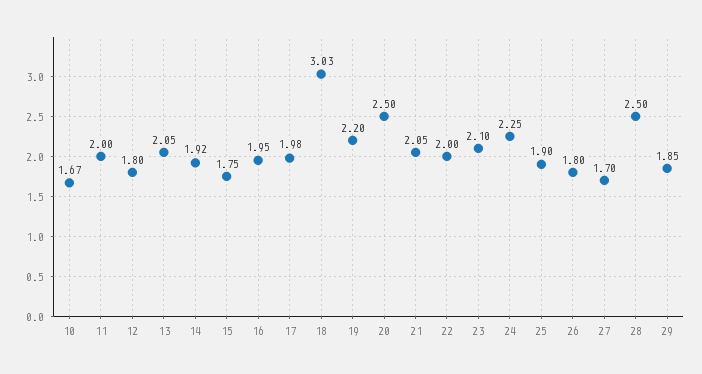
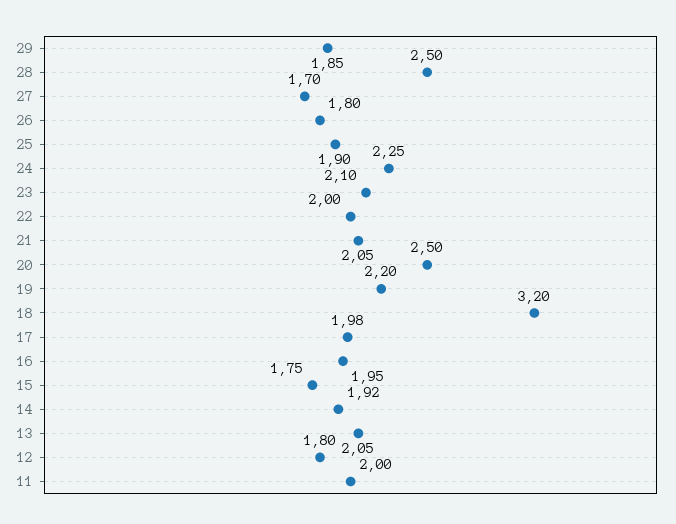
  {
-   "10": 1.67,
    "11": 2,
    "12": 1.8,
    "13": 2.05,
    "14": 1.92,
    "15": 1.75,
    "16": 1.95,
    "17": 1.98,
-   "18": 3.03,
+   "18": 3.2,
    "19": 2.2,
    "20": 2.5,
    "21": 2.05,
    "22": 2,
    "23": 2.1,
    "24": 2.25,
    "25": 1.9,
    "26": 1.8,
    "27": 1.7,
    "28": 2.5,
    "29": 1.85
  }

